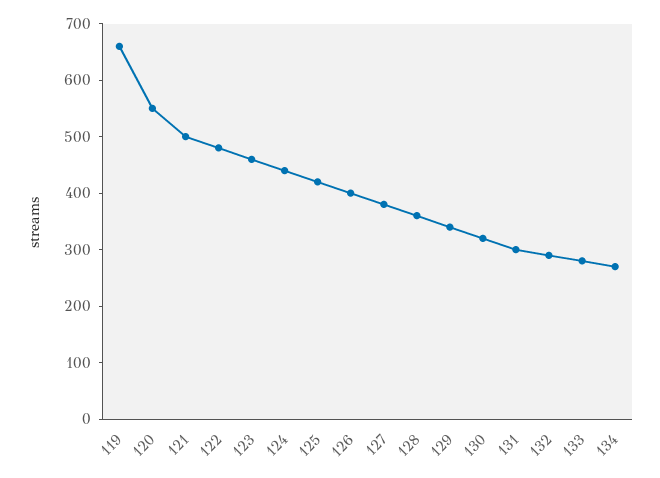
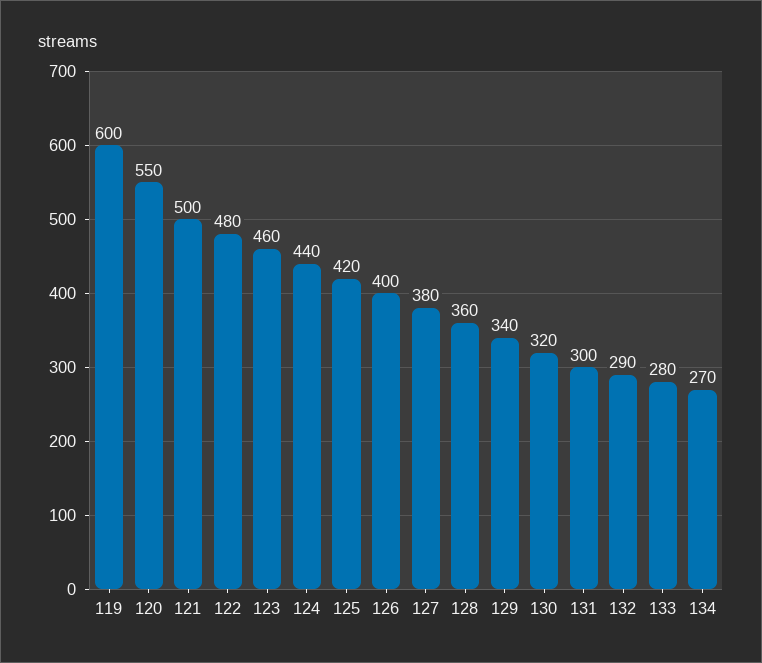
  {
-   "119": 660,
+   "119": 600,
    "120": 550,
    "121": 500,
    "122": 480,
    "123": 460,
    "124": 440,
    "125": 420,
    "126": 400,
    "127": 380,
    "128": 360,
    "129": 340,
    "130": 320,
    "131": 300,
    "132": 290,
    "133": 280,
    "134": 270
  }

